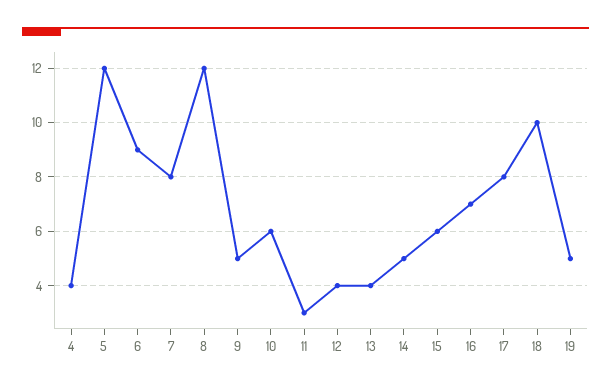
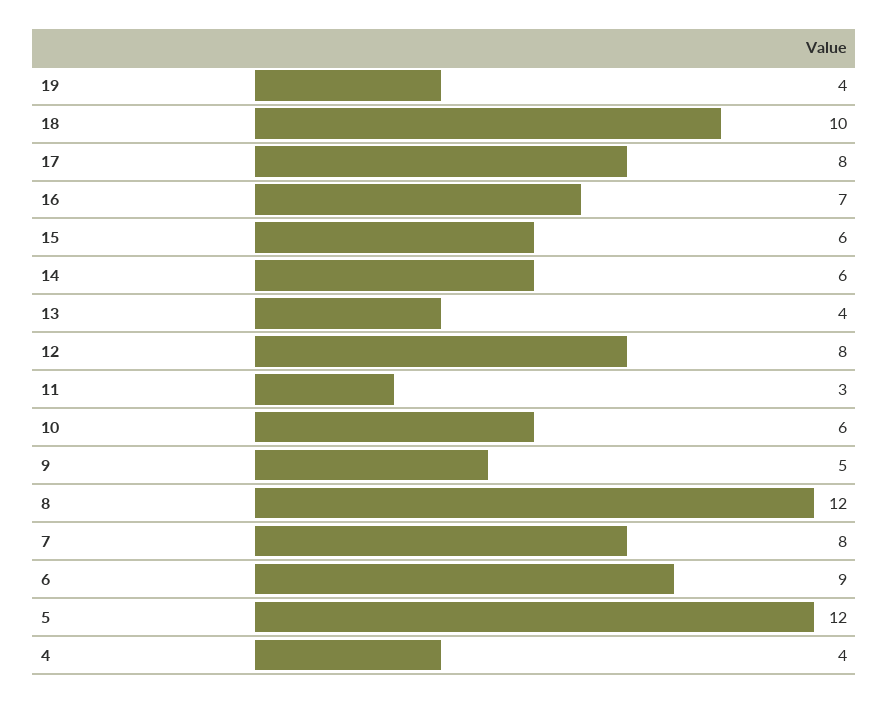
  {
    "4": 4,
    "5": 12,
    "6": 9,
    "7": 8,
    "8": 12,
    "9": 5,
    "10": 6,
    "11": 3,
-   "12": 4,
+   "12": 8,
    "13": 4,
-   "14": 5,
+   "14": 6,
    "15": 6,
    "16": 7,
    "17": 8,
    "18": 10,
-   "19": 5
+   "19": 4
  }

